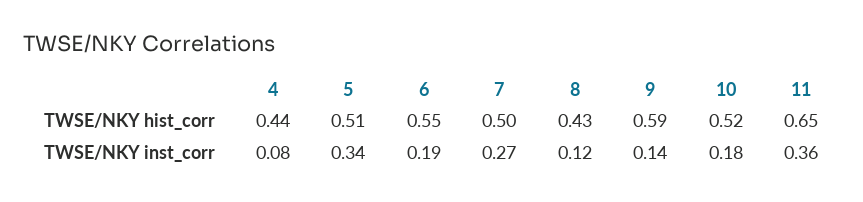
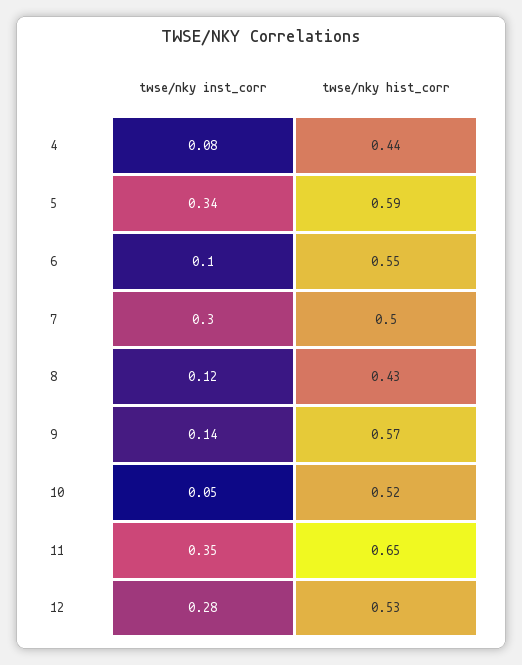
  {
    "4": {
      "TWSE/NKY hist_corr": 0.44,
      "TWSE/NKY inst_corr": 0.08
    },
    "5": {
-     "TWSE/NKY hist_corr": 0.51,
+     "TWSE/NKY hist_corr": 0.59,
      "TWSE/NKY inst_corr": 0.34
    },
    "6": {
      "TWSE/NKY hist_corr": 0.55,
-     "TWSE/NKY inst_corr": 0.19
+     "TWSE/NKY inst_corr": 0.1
    },
    "7": {
      "TWSE/NKY hist_corr": 0.5,
-     "TWSE/NKY inst_corr": 0.27
+     "TWSE/NKY inst_corr": 0.3
    },
    "8": {
      "TWSE/NKY hist_corr": 0.43,
      "TWSE/NKY inst_corr": 0.12
    },
    "9": {
-     "TWSE/NKY hist_corr": 0.59,
+     "TWSE/NKY hist_corr": 0.57,
      "TWSE/NKY inst_corr": 0.14
    },
    "10": {
      "TWSE/NKY hist_corr": 0.52,
-     "TWSE/NKY inst_corr": 0.18
+     "TWSE/NKY inst_corr": 0.05
    },
    "11": {
      "TWSE/NKY hist_corr": 0.65,
-     "TWSE/NKY inst_corr": 0.36
+     "TWSE/NKY inst_corr": 0.35
-   }
+   },
+   "12": {
+     "TWSE/NKY inst_corr": 0.28,
+     "TWSE/NKY hist_corr": 0.53
+   }
  }

